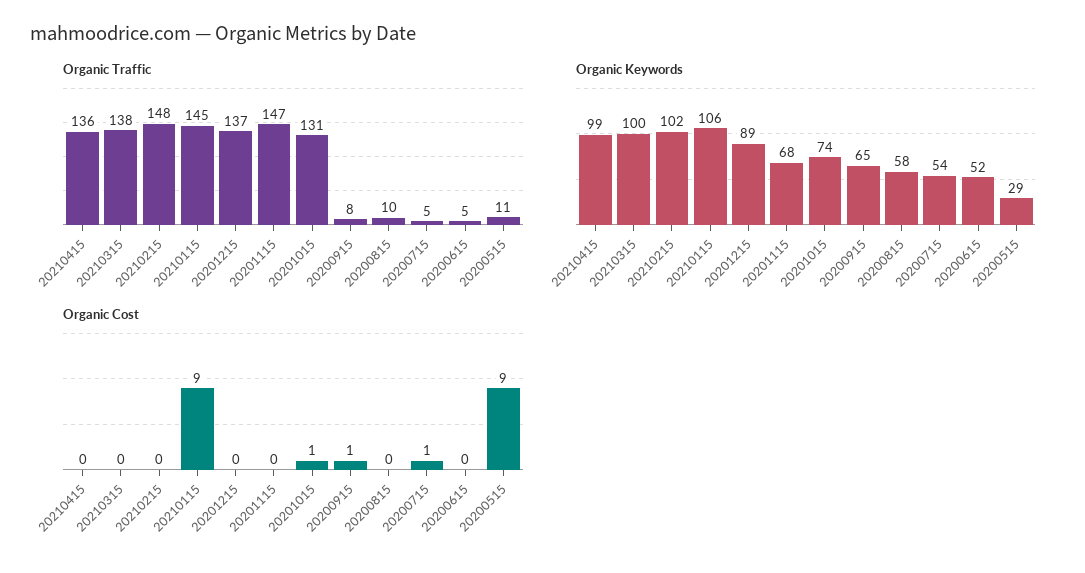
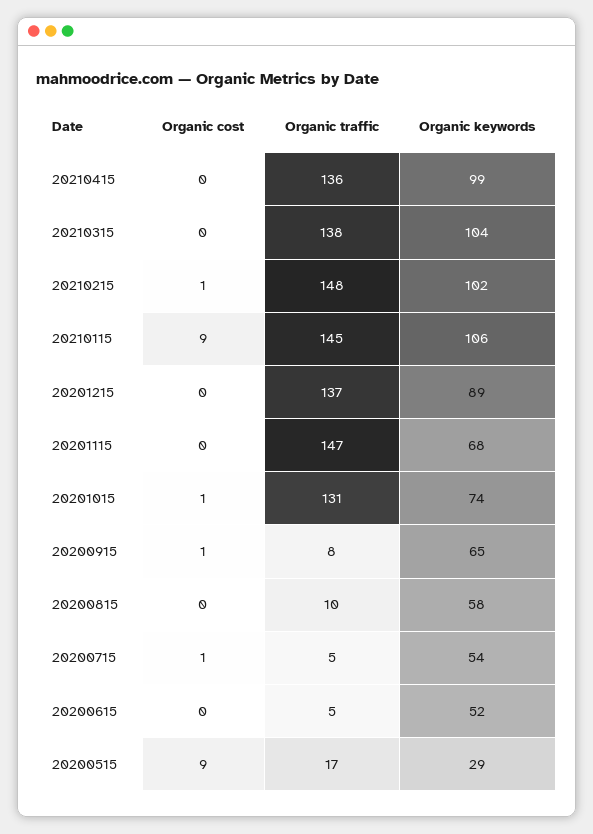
  {
    "Organic Traffic": {
      "20210415": 136,
      "20210315": 138,
      "20210215": 148,
      "20210115": 145,
      "20201215": 137,
      "20201115": 147,
      "20201015": 131,
      "20200915": 8,
      "20200815": 10,
      "20200715": 5,
      "20200615": 5,
-     "20200515": 11
+     "20200515": 17
    },
    "Organic Keywords": {
      "20210415": 99,
-     "20210315": 100,
+     "20210315": 104,
      "20210215": 102,
      "20210115": 106,
      "20201215": 89,
      "20201115": 68,
      "20201015": 74,
      "20200915": 65,
      "20200815": 58,
      "20200715": 54,
      "20200615": 52,
      "20200515": 29
    },
    "Organic Cost": {
      "20210415": 0,
      "20210315": 0,
-     "20210215": 0,
+     "20210215": 1,
      "20210115": 9,
      "20201215": 0,
      "20201115": 0,
      "20201015": 1,
      "20200915": 1,
      "20200815": 0,
      "20200715": 1,
      "20200615": 0,
      "20200515": 9
    }
  }

